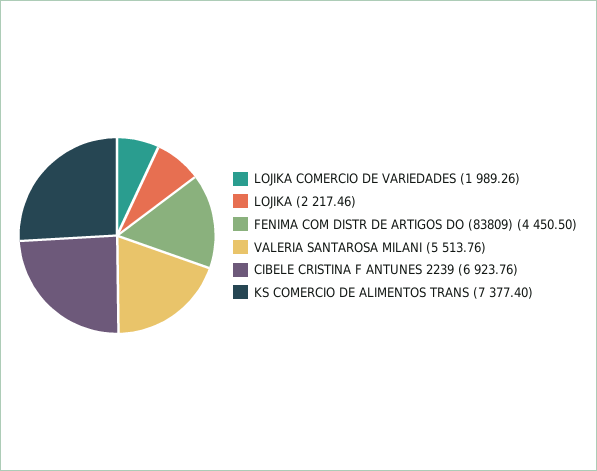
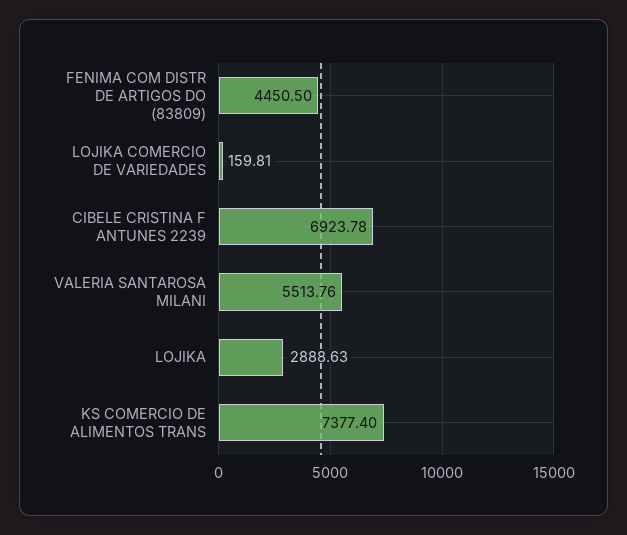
  {
-   "LOJIKA COMERCIO DE VARIEDADES": 1989.26,
+   "LOJIKA COMERCIO DE VARIEDADES": 159.81,
-   "LOJIKA": 2217.46,
+   "LOJIKA": 2888.63,
    "FENIMA COM DISTR DE ARTIGOS DO (83809)": 4450.5,
    "VALERIA SANTAROSA MILANI": 5513.76,
-   "CIBELE CRISTINA F ANTUNES 2239": 6923.76,
+   "CIBELE CRISTINA F ANTUNES 2239": 6923.78,
    "KS COMERCIO DE ALIMENTOS TRANS": 7377.4
  }

